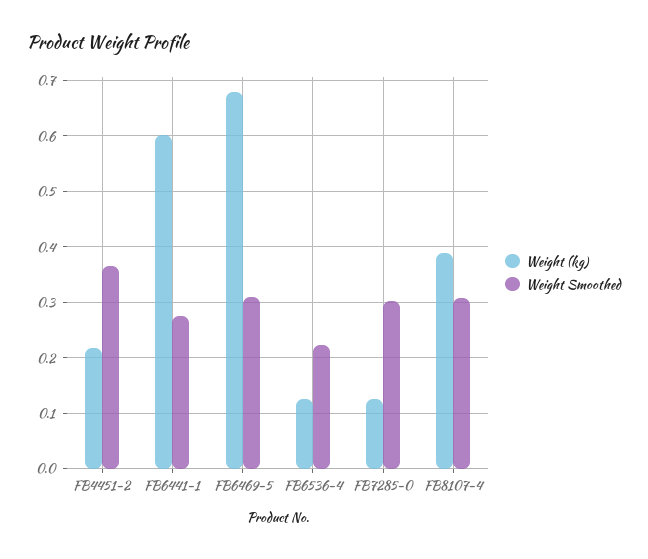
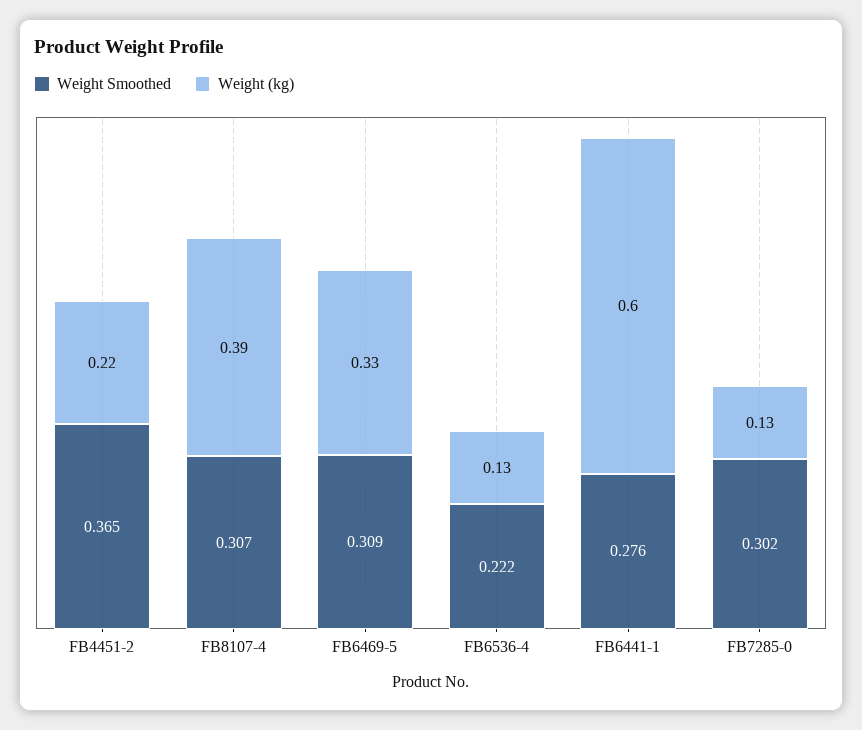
  {
    "Weight (kg)": {
      "FB4451-2": 0.22,
      "FB6441-1": 0.6,
-     "FB6469-5": 0.68,
+     "FB6469-5": 0.33,
      "FB6536-4": 0.13,
      "FB7285-0": 0.13,
      "FB8107-4": 0.39
    },
    "Weight Smoothed": {
      "FB4451-2": 0.365,
      "FB6441-1": 0.276,
      "FB6469-5": 0.309,
      "FB6536-4": 0.222,
      "FB7285-0": 0.302,
      "FB8107-4": 0.307
    }
  }

